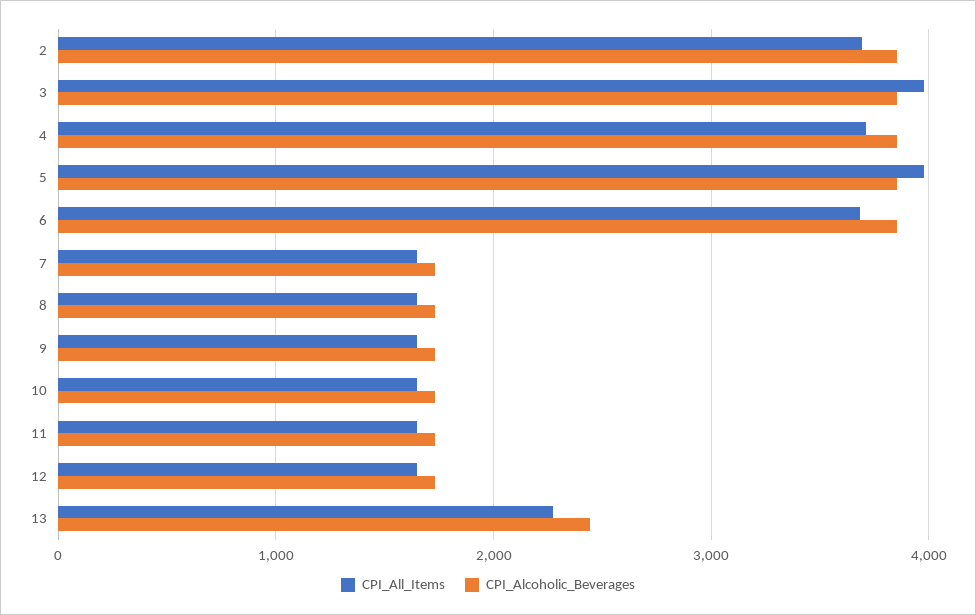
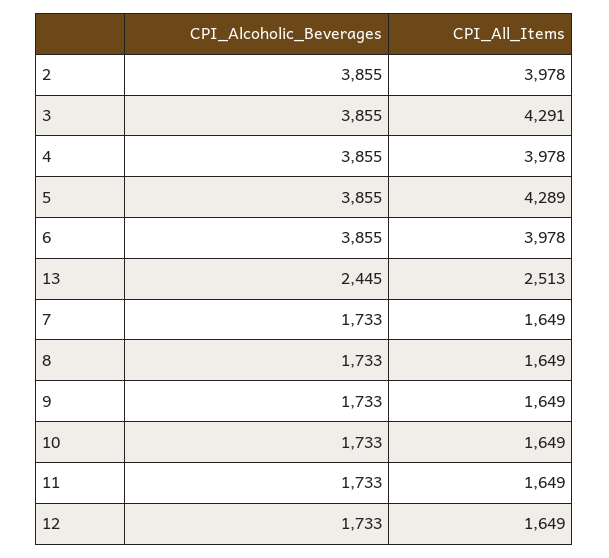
  {
    "CPI_All_Items": {
-     "2": 3700,
+     "2": 3978,
-     "3": 4000,
+     "3": 4291,
-     "4": 3700,
+     "4": 3978,
-     "5": 4000,
+     "5": 4289,
-     "6": 3700,
+     "6": 3978,
      "7": 1649,
      "8": 1649,
      "9": 1649,
      "10": 1649,
      "11": 1649,
      "12": 1649,
-     "13": 2300
+     "13": 2513
    },
    "CPI_Alcoholic_Beverages": {
      "2": 3855,
      "3": 3855,
      "4": 3855,
      "5": 3855,
      "6": 3855,
      "7": 1733,
      "8": 1733,
      "9": 1733,
      "10": 1733,
      "11": 1733,
      "12": 1733,
      "13": 2445
    }
  }

